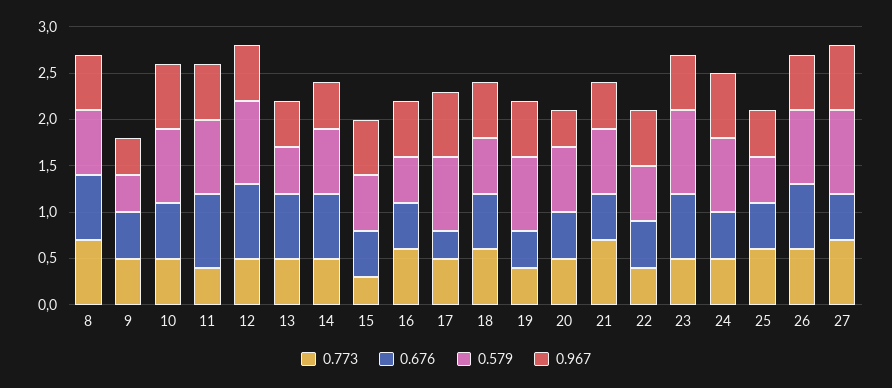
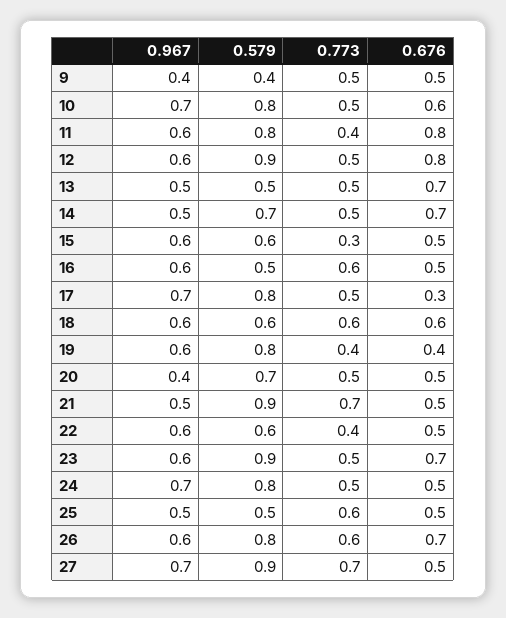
  {
    "0.773": {
-     "8": 0.7,
      "9": 0.5,
      "10": 0.5,
      "11": 0.4,
      "12": 0.5,
      "13": 0.5,
      "14": 0.5,
      "15": 0.3,
      "16": 0.6,
      "17": 0.5,
      "18": 0.6,
      "19": 0.4,
      "20": 0.5,
      "21": 0.7,
      "22": 0.4,
      "23": 0.5,
      "24": 0.5,
      "25": 0.6,
      "26": 0.6,
      "27": 0.7
    },
    "0.676": {
-     "8": 0.7,
      "9": 0.5,
      "10": 0.6,
      "11": 0.8,
      "12": 0.8,
      "13": 0.7,
      "14": 0.7,
      "15": 0.5,
      "16": 0.5,
      "17": 0.3,
      "18": 0.6,
      "19": 0.4,
      "20": 0.5,
      "21": 0.5,
      "22": 0.5,
      "23": 0.7,
      "24": 0.5,
      "25": 0.5,
      "26": 0.7,
      "27": 0.5
    },
    "0.579": {
-     "8": 0.7,
      "9": 0.4,
      "10": 0.8,
      "11": 0.8,
      "12": 0.9,
      "13": 0.5,
      "14": 0.7,
      "15": 0.6,
      "16": 0.5,
      "17": 0.8,
      "18": 0.6,
      "19": 0.8,
      "20": 0.7,
-     "21": 0.7,
+     "21": 0.9,
      "22": 0.6,
      "23": 0.9,
      "24": 0.8,
      "25": 0.5,
      "26": 0.8,
      "27": 0.9
    },
    "0.967": {
-     "8": 0.6,
      "9": 0.4,
      "10": 0.7,
      "11": 0.6,
      "12": 0.6,
      "13": 0.5,
      "14": 0.5,
      "15": 0.6,
      "16": 0.6,
      "17": 0.7,
      "18": 0.6,
      "19": 0.6,
      "20": 0.4,
      "21": 0.5,
      "22": 0.6,
      "23": 0.6,
      "24": 0.7,
      "25": 0.5,
      "26": 0.6,
      "27": 0.7
    }
  }

